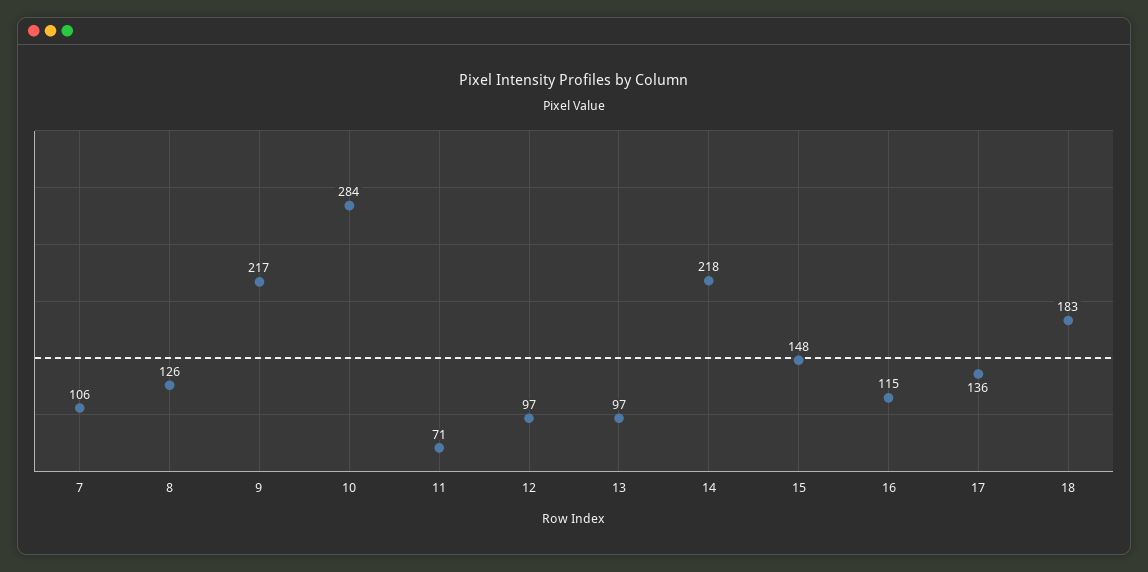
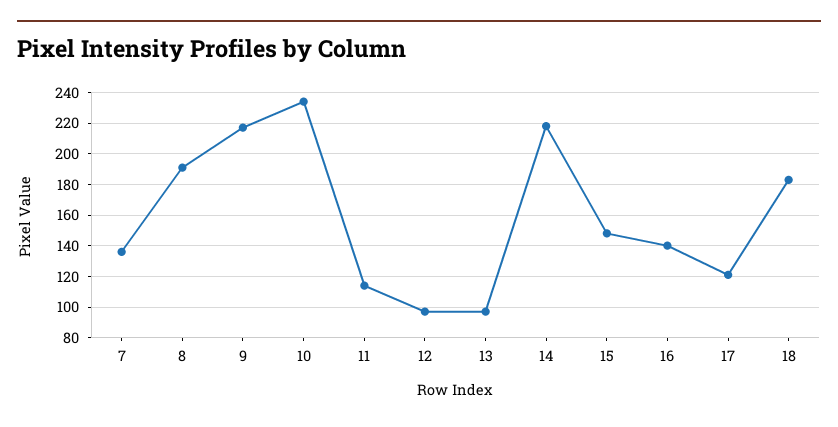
  {
-   "7": 106,
+   "7": 135,
-   "8": 126,
+   "8": 190,
    "9": 217,
-   "10": 284,
+   "10": 235,
-   "11": 71,
+   "11": 115,
    "12": 97,
    "13": 97,
    "14": 218,
    "15": 148,
-   "16": 115,
+   "16": 140,
-   "17": 136,
+   "17": 120,
    "18": 183
  }

